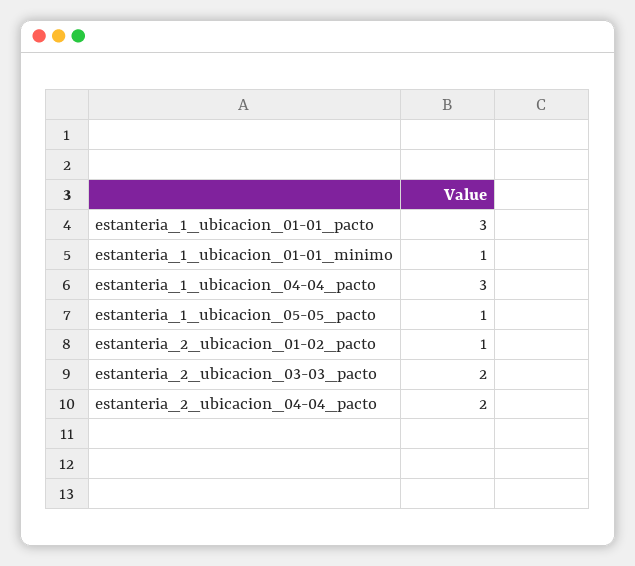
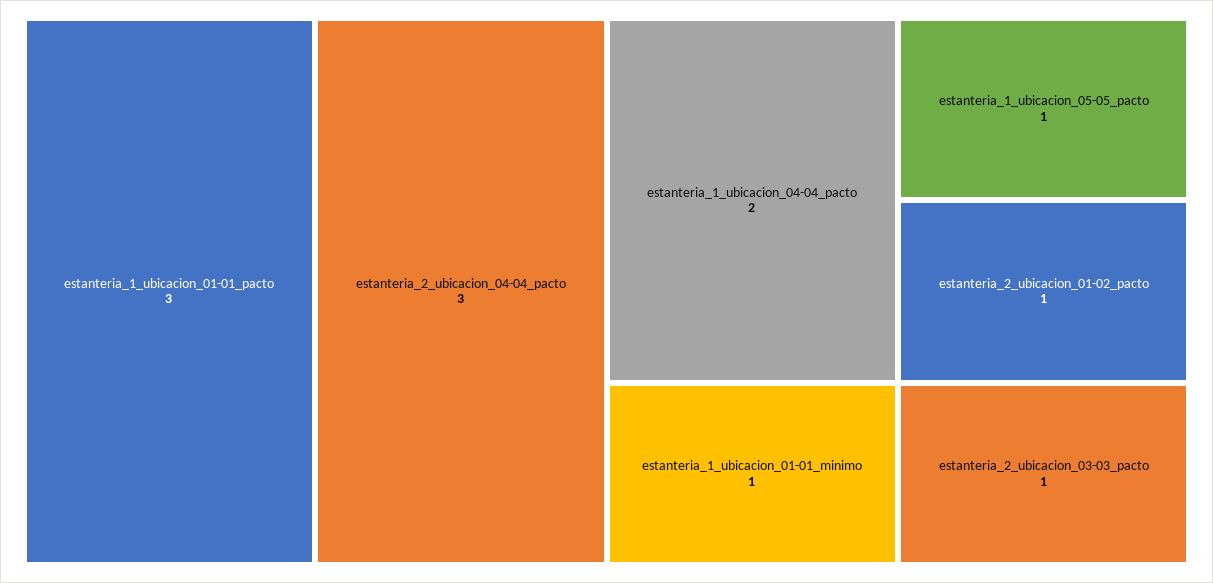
  {
    "estanteria_1_ubicacion_01-01_pacto": 3,
    "estanteria_1_ubicacion_01-01_minimo": 1,
-   "estanteria_1_ubicacion_04-04_pacto": 3,
+   "estanteria_1_ubicacion_04-04_pacto": 2,
    "estanteria_1_ubicacion_05-05_pacto": 1,
    "estanteria_2_ubicacion_01-02_pacto": 1,
-   "estanteria_2_ubicacion_03-03_pacto": 2,
+   "estanteria_2_ubicacion_03-03_pacto": 1,
-   "estanteria_2_ubicacion_04-04_pacto": 2
+   "estanteria_2_ubicacion_04-04_pacto": 3
  }

